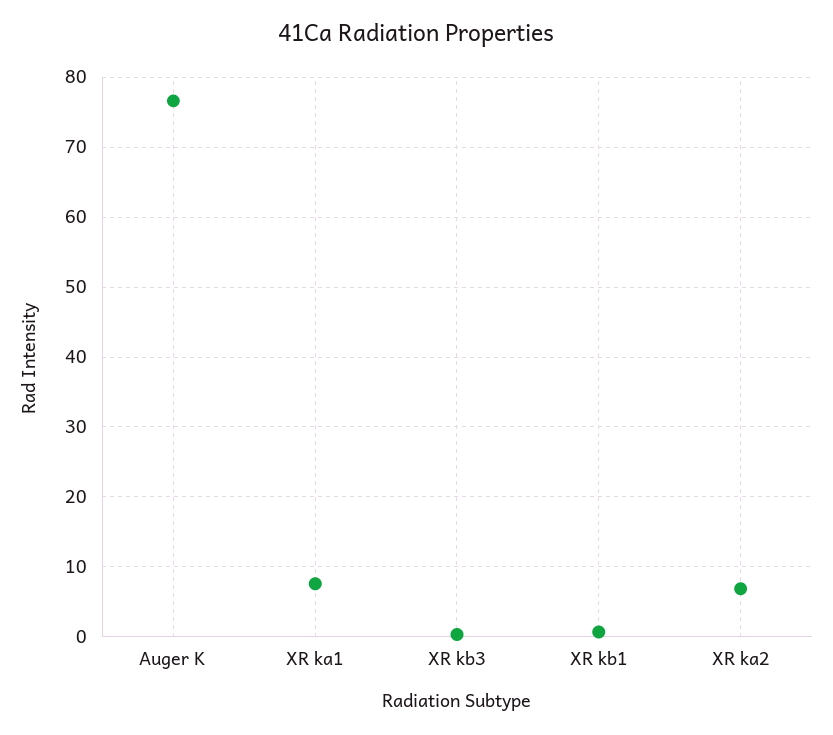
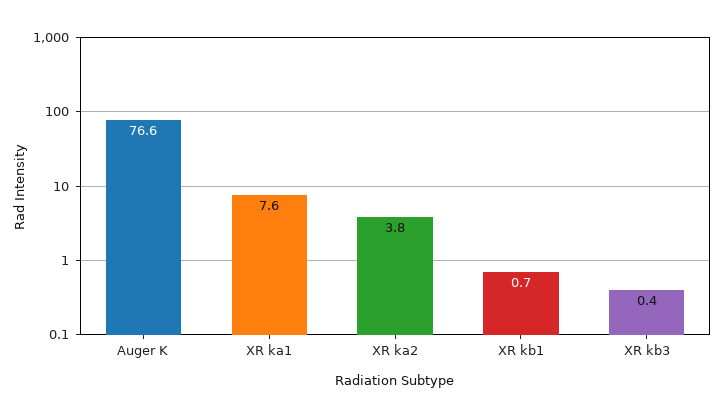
  {
    "Auger K": 76.6,
    "XR ka1": 7.6,
    "XR kb3": 0.4,
    "XR kb1": 0.7,
-   "XR ka2": 7
+   "XR ka2": 3.8
  }

